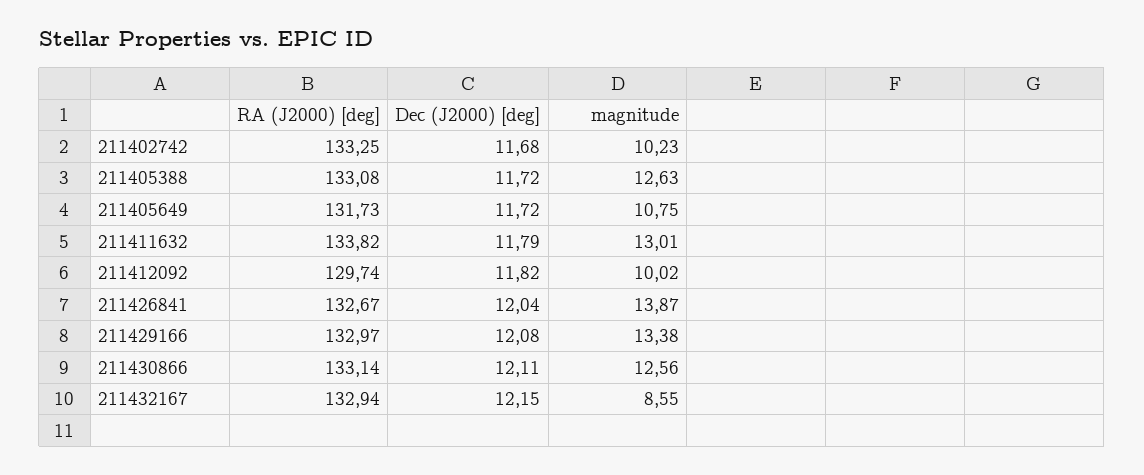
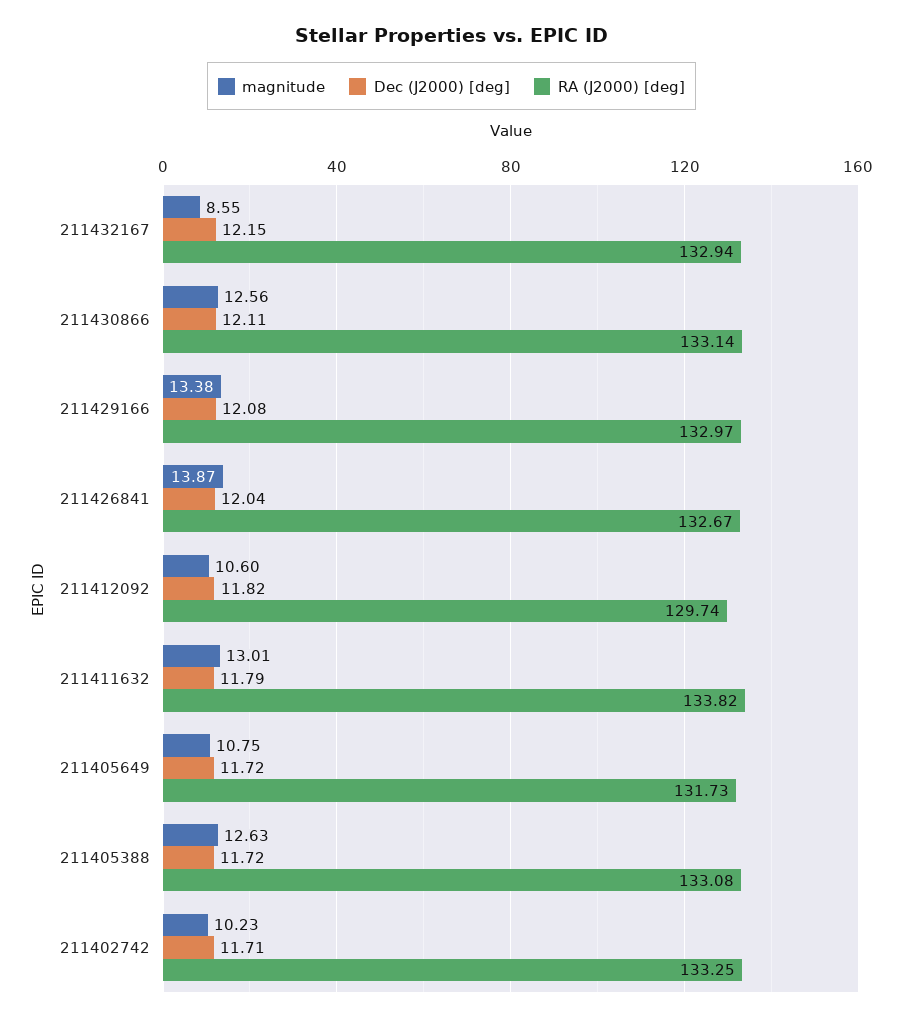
  {
    "RA (J2000) [deg]": {
      "211402742": 133.25,
      "211405388": 133.08,
      "211405649": 131.73,
      "211411632": 133.82,
      "211412092": 129.74,
      "211426841": 132.67,
      "211429166": 132.97,
      "211430866": 133.14,
      "211432167": 132.94
    },
    "Dec (J2000) [deg]": {
-     "211402742": 11.68,
+     "211402742": 11.71,
      "211405388": 11.72,
      "211405649": 11.72,
      "211411632": 11.79,
      "211412092": 11.82,
      "211426841": 12.04,
      "211429166": 12.08,
      "211430866": 12.11,
      "211432167": 12.15
    },
    "magnitude": {
      "211402742": 10.23,
      "211405388": 12.63,
      "211405649": 10.75,
      "211411632": 13.01,
-     "211412092": 10.02,
+     "211412092": 10.6,
      "211426841": 13.87,
      "211429166": 13.38,
      "211430866": 12.56,
      "211432167": 8.55
    }
  }

